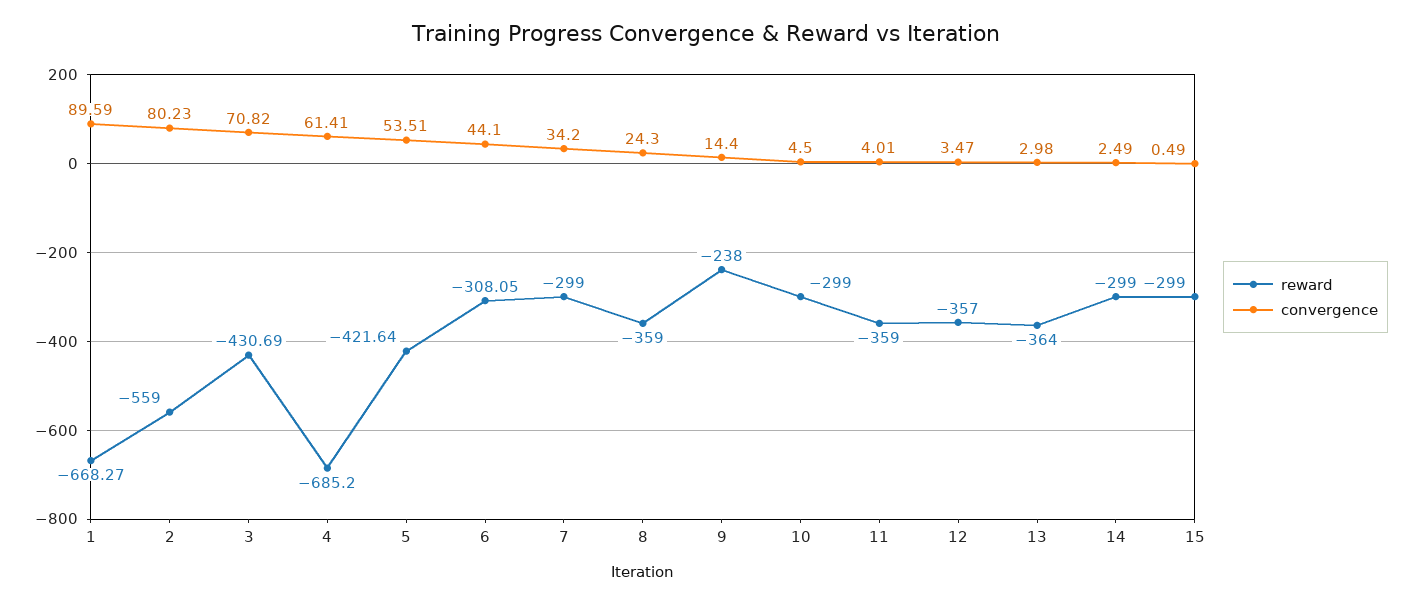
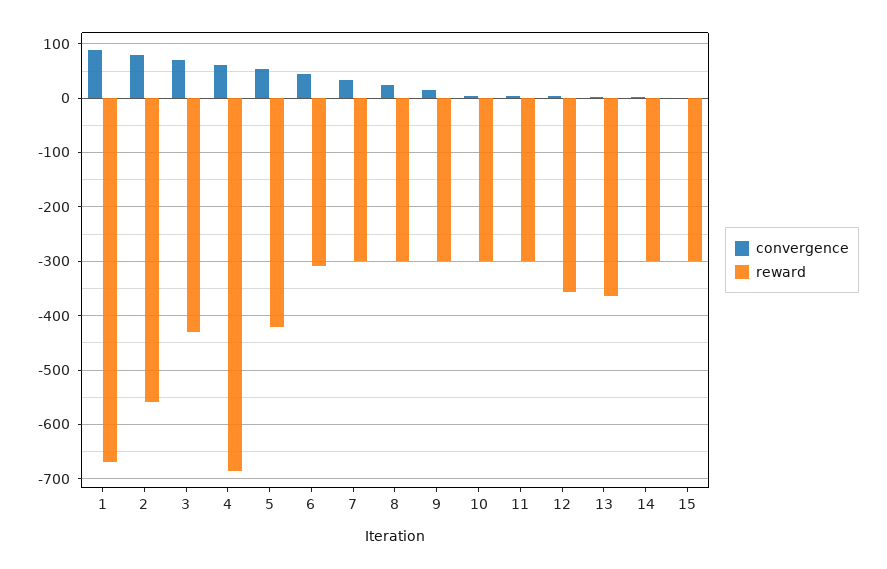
  {
    "reward": {
      "1": -668.27,
      "2": -559,
      "3": -430.69,
      "4": -685.2,
      "5": -421.64,
      "6": -308.05,
      "7": -299,
-     "8": -359,
+     "8": -300,
-     "9": -238,
+     "9": -300,
      "10": -299,
-     "11": -359,
+     "11": -300,
      "12": -357,
      "13": -364,
      "14": -299,
      "15": -299
    },
    "convergence": {
      "1": 89.59,
      "2": 80.23,
      "3": 70.82,
      "4": 61.41,
      "5": 53.51,
      "6": 44.1,
      "7": 34.2,
      "8": 24.3,
      "9": 14.4,
      "10": 4.5,
      "11": 4.01,
      "12": 3.47,
      "13": 2.98,
      "14": 2.49,
      "15": 0.49
    }
  }

